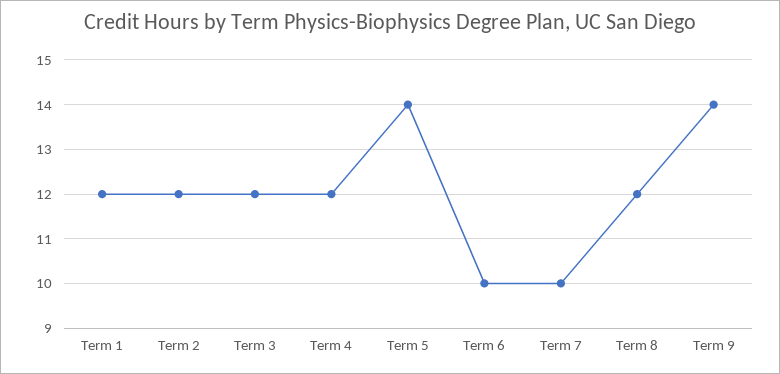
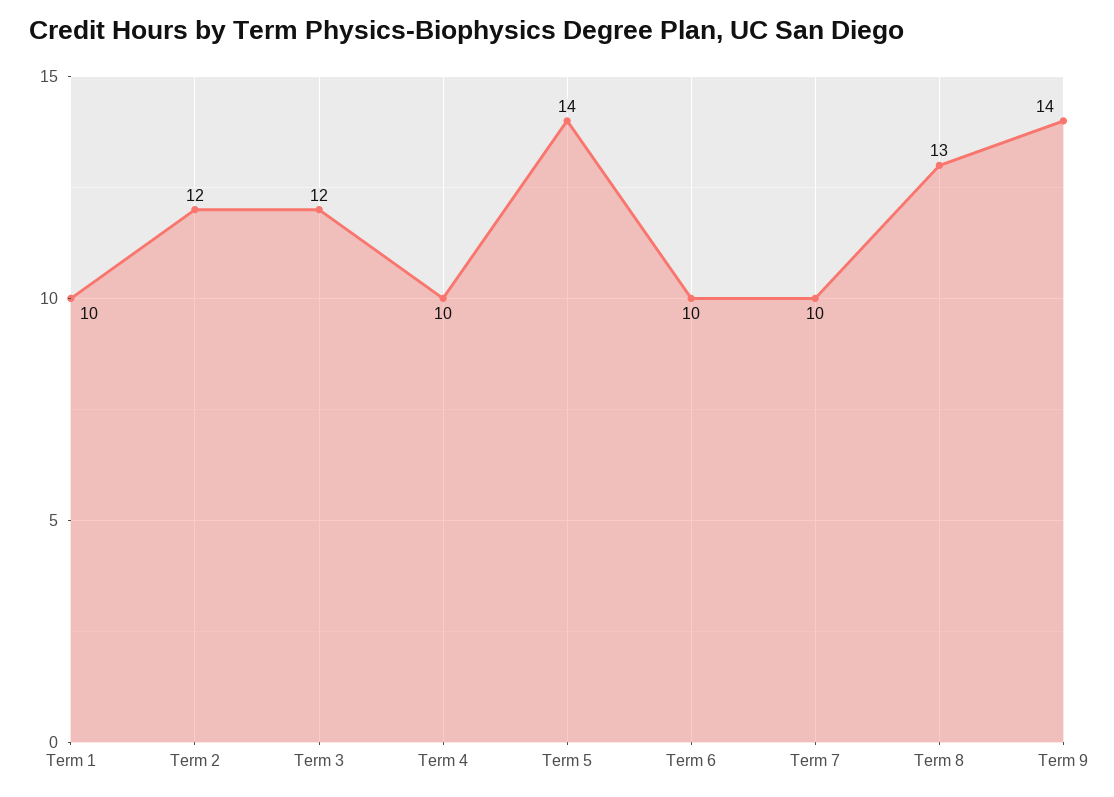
  {
-   "Term 1": 12,
+   "Term 1": 10,
    "Term 2": 12,
    "Term 3": 12,
-   "Term 4": 12,
+   "Term 4": 10,
    "Term 5": 14,
    "Term 6": 10,
    "Term 7": 10,
-   "Term 8": 12,
+   "Term 8": 13,
    "Term 9": 14
  }

